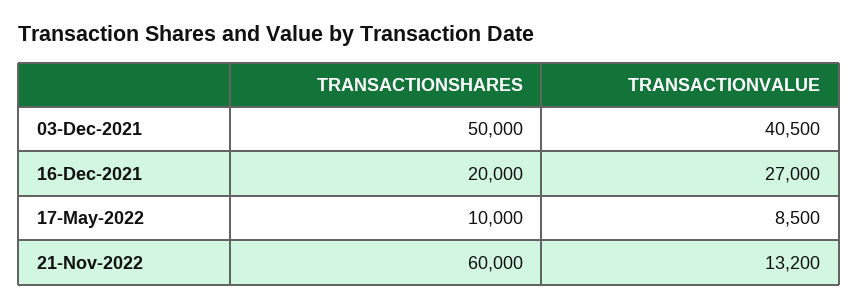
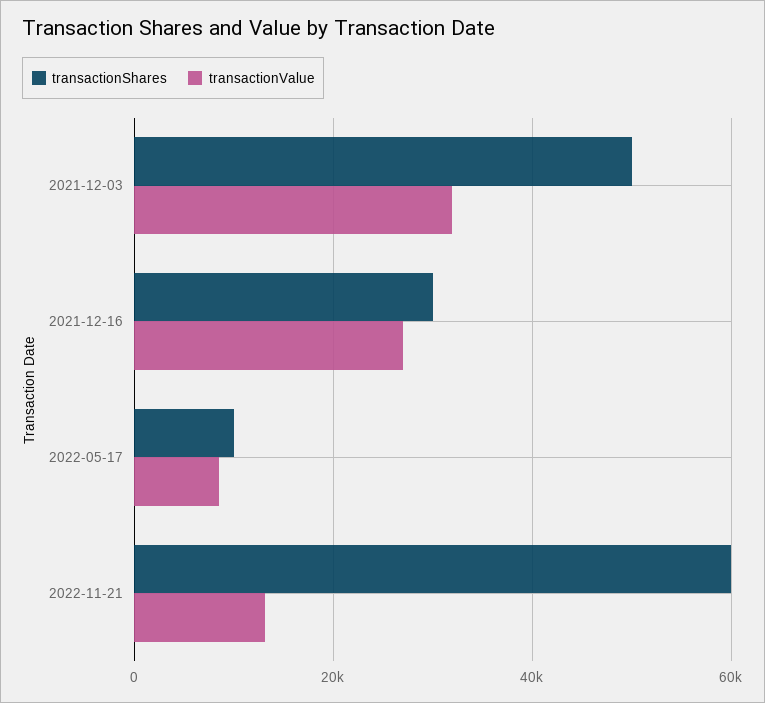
  {
    "TRANSACTIONSHARES": {
      "03-Dec-2021": 50000,
-     "16-Dec-2021": 20000,
+     "16-Dec-2021": 30000,
      "17-May-2022": 10000,
      "21-Nov-2022": 60000
    },
    "TRANSACTIONVALUE": {
-     "03-Dec-2021": 40500,
+     "03-Dec-2021": 32000,
      "16-Dec-2021": 27000,
      "17-May-2022": 8500,
      "21-Nov-2022": 13200
    }
  }

